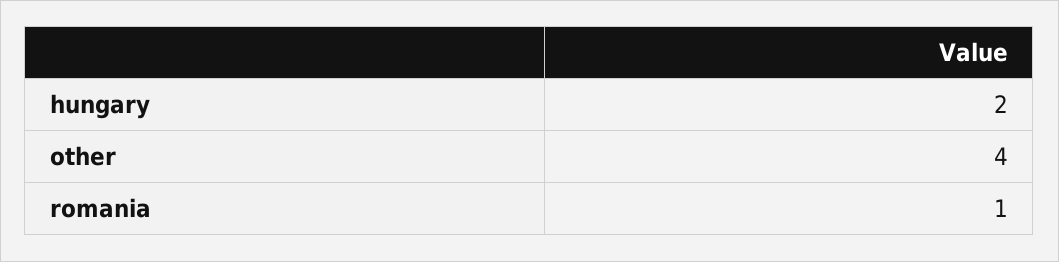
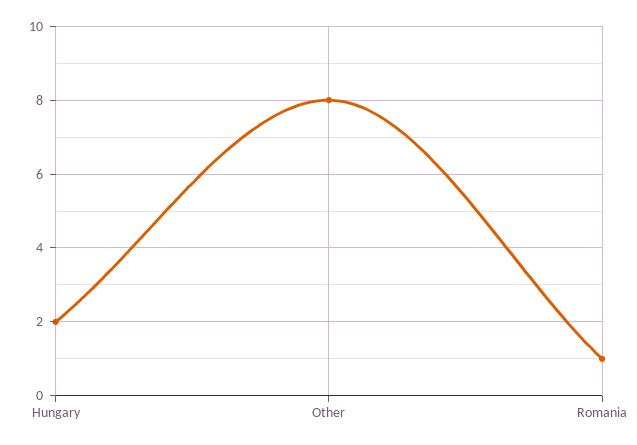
  {
    "hungary": 2,
-   "other": 4,
+   "other": 8,
    "romania": 1
  }

